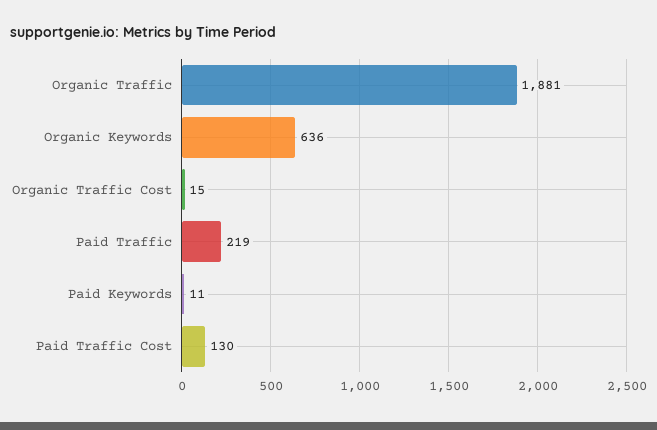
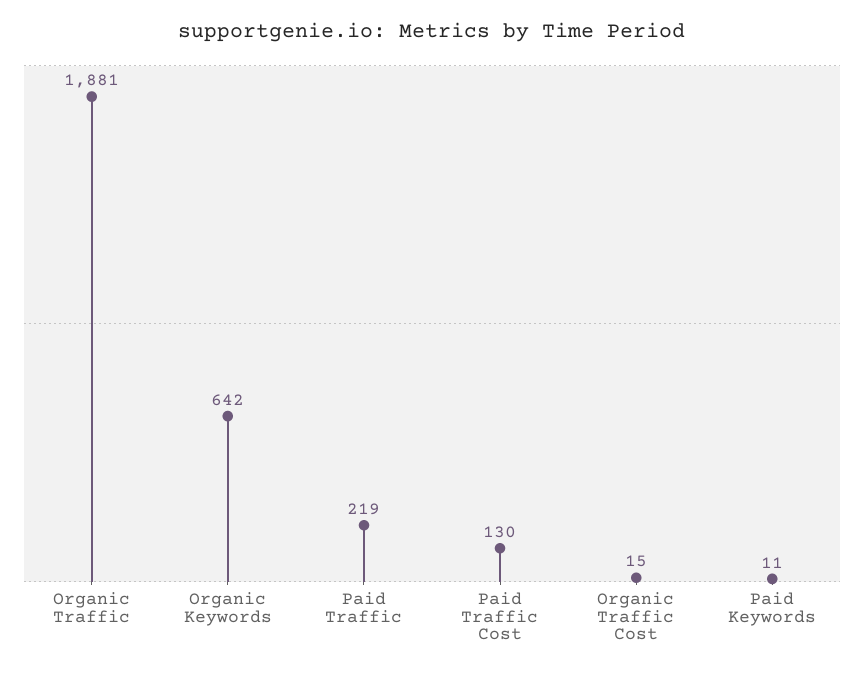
  {
    "Organic Traffic": 1881,
-   "Organic Keywords": 636,
+   "Organic Keywords": 642,
    "Organic Traffic Cost": 15,
    "Paid Traffic": 219,
    "Paid Keywords": 11,
    "Paid Traffic Cost": 130
  }

